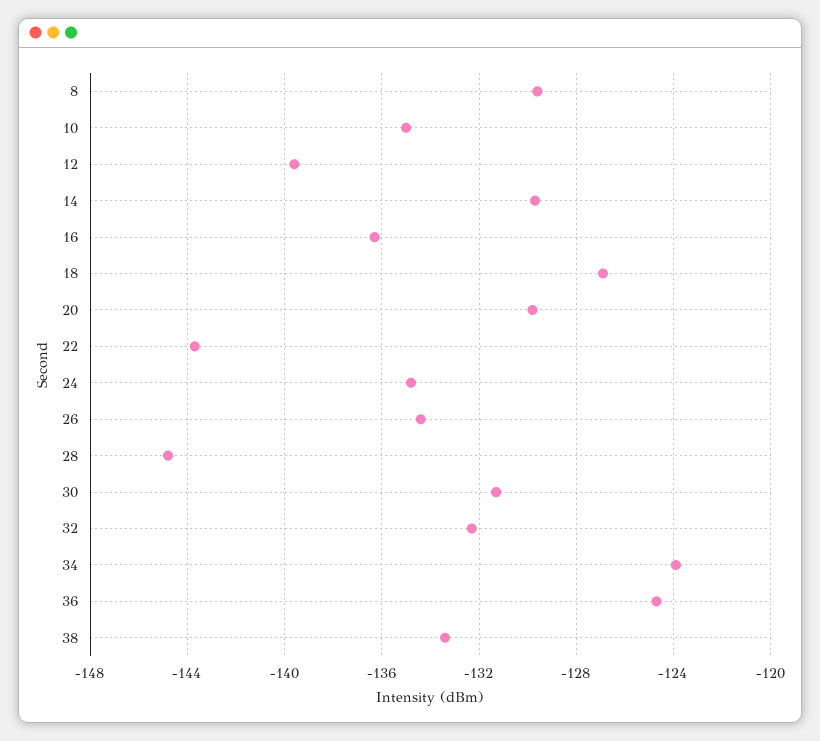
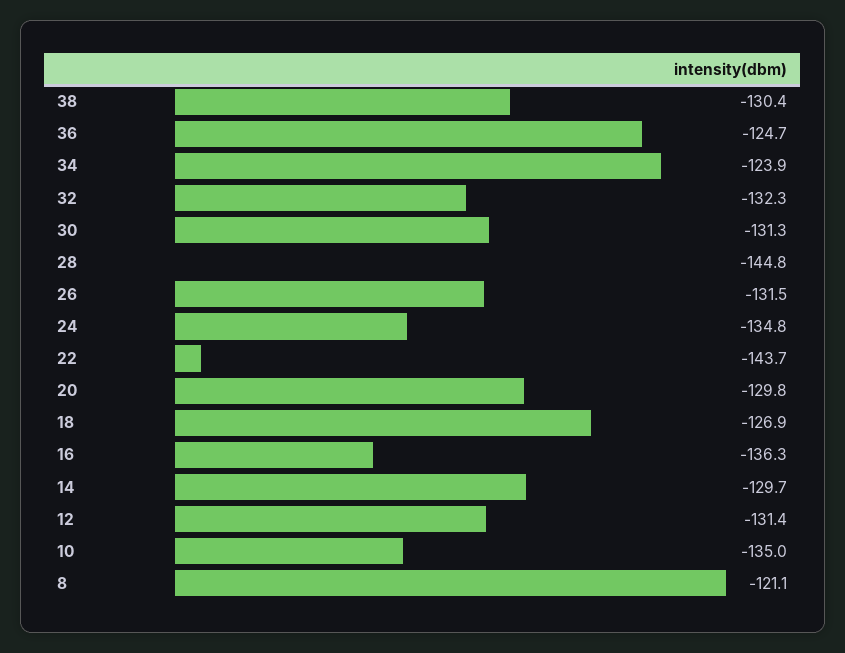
  {
-   "8": -129.5,
+   "8": -121.1,
    "10": -135,
-   "12": -139.5,
+   "12": -131.4,
    "14": -129.7,
    "16": -136.3,
    "18": -126.9,
    "20": -129.8,
    "22": -143.7,
    "24": -134.8,
-   "26": -134.5,
+   "26": -131.5,
    "28": -144.8,
    "30": -131.3,
    "32": -132.3,
    "34": -123.9,
    "36": -124.7,
-   "38": -133.5
+   "38": -130.4
  }

